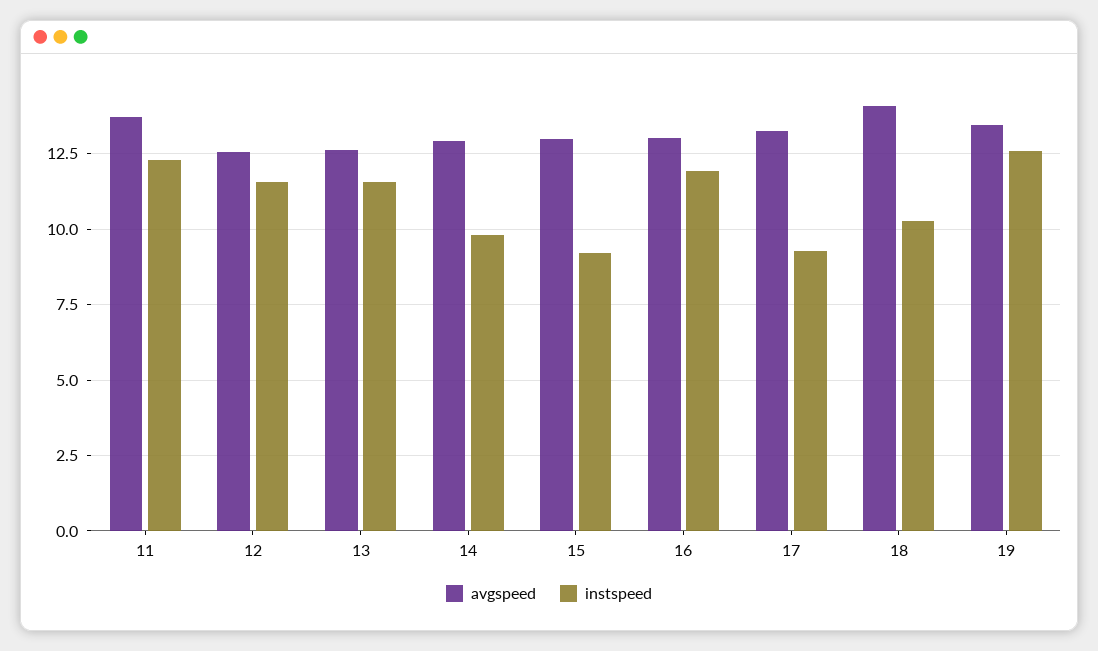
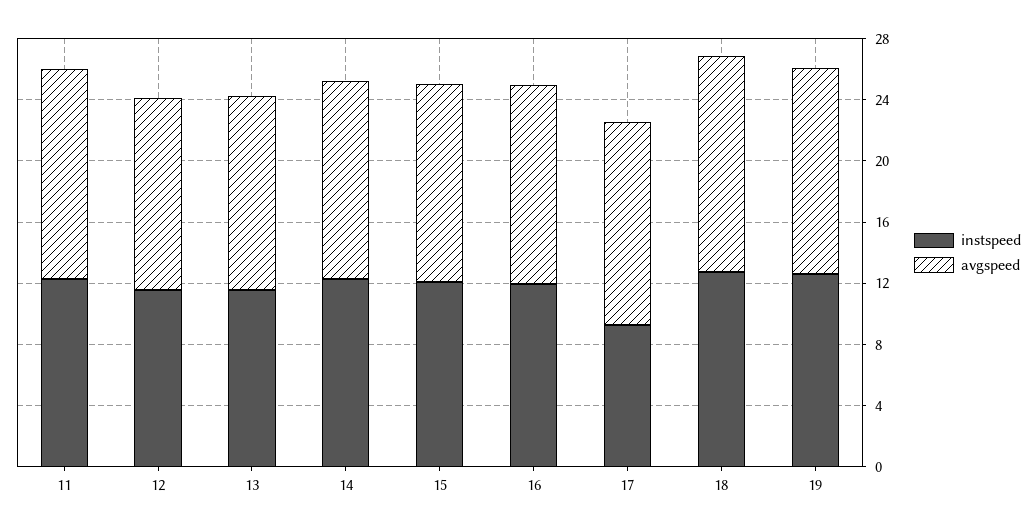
  {
    "avgspeed": {
      "11": 13.75,
      "12": 12.5,
      "13": 12.75,
      "14": 13,
      "15": 13,
      "16": 13,
      "17": 13.25,
      "18": 14,
      "19": 13.5
    },
    "instspeed": {
      "11": 12.25,
      "12": 11.5,
      "13": 11.5,
-     "14": 9.75,
+     "14": 12,
-     "15": 9.25,
+     "15": 12,
      "16": 12,
      "17": 9.25,
-     "18": 10.25,
+     "18": 13,
      "19": 12.5
    }
  }

